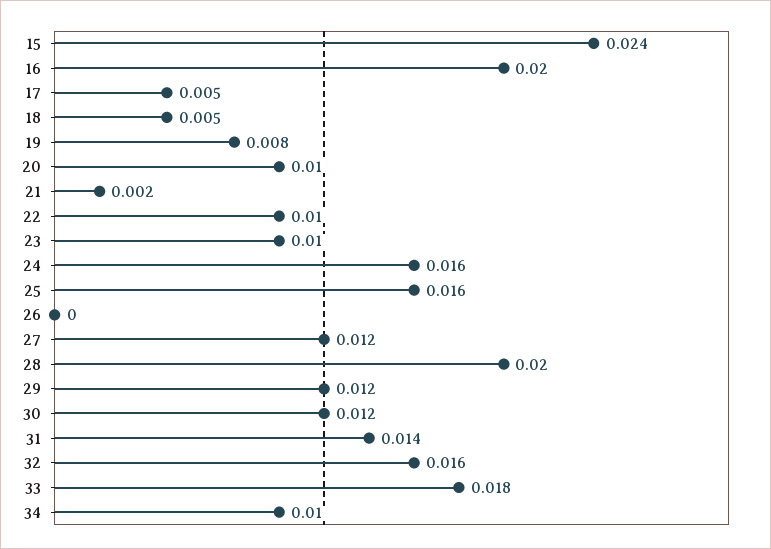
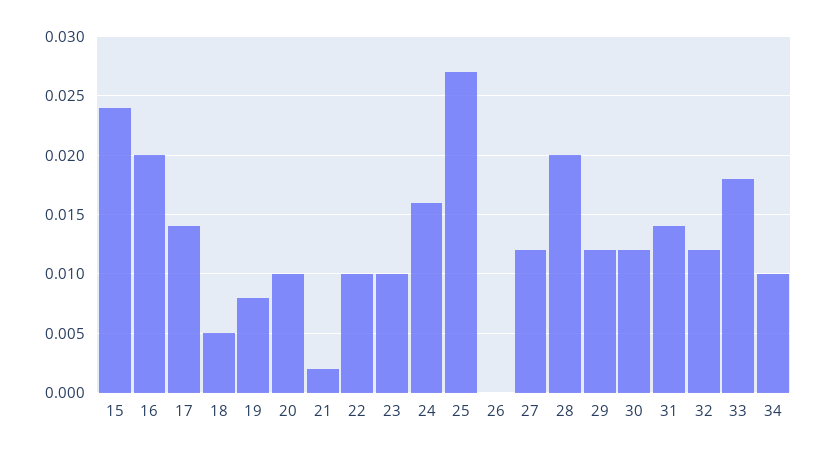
  {
    "15": 0.024,
    "16": 0.02,
-   "17": 0.005,
+   "17": 0.014,
    "18": 0.005,
    "19": 0.008,
    "20": 0.01,
    "21": 0.002,
    "22": 0.01,
    "23": 0.01,
    "24": 0.016,
-   "25": 0.016,
+   "25": 0.027,
    "26": 0,
    "27": 0.012,
    "28": 0.02,
    "29": 0.012,
    "30": 0.012,
    "31": 0.014,
-   "32": 0.016,
+   "32": 0.012,
    "33": 0.018,
    "34": 0.01
  }

